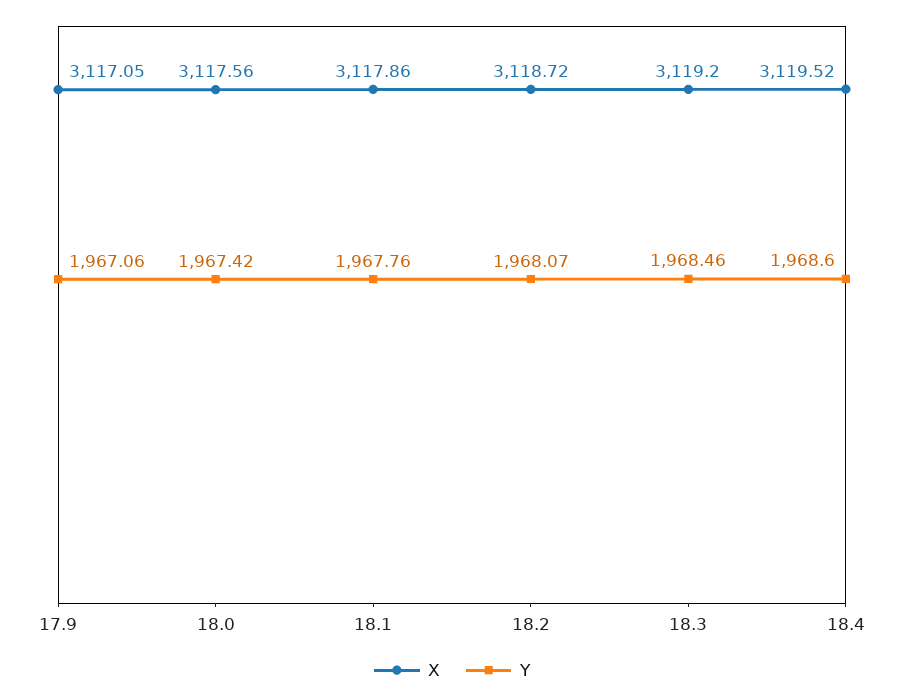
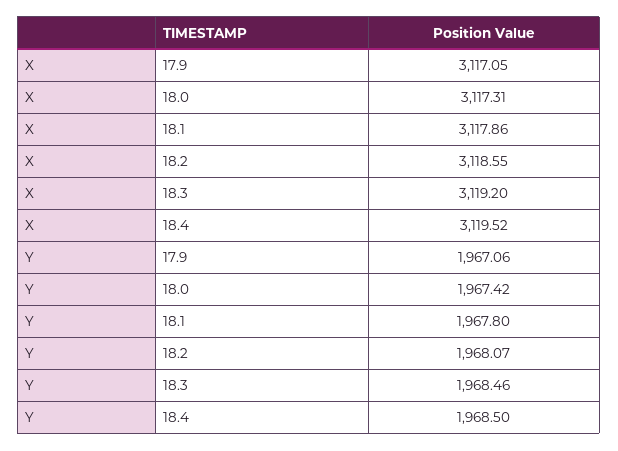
  {
    "X": {
      "17.9": 3117.05,
-     "18.0": 3117.56,
+     "18.0": 3117.31,
      "18.1": 3117.86,
-     "18.2": 3118.72,
+     "18.2": 3118.55,
      "18.3": 3119.2,
      "18.4": 3119.52
    },
    "Y": {
      "17.9": 1967.06,
      "18.0": 1967.42,
-     "18.1": 1967.76,
+     "18.1": 1967.8,
      "18.2": 1968.07,
      "18.3": 1968.46,
-     "18.4": 1968.6
+     "18.4": 1968.5
    }
  }

